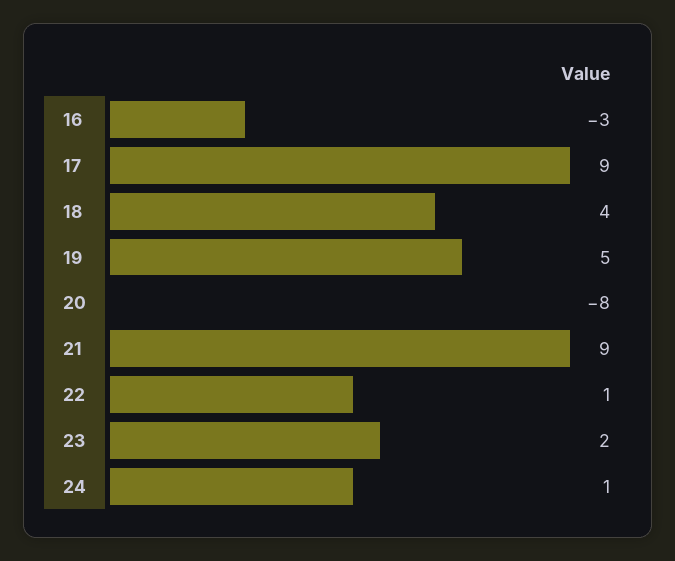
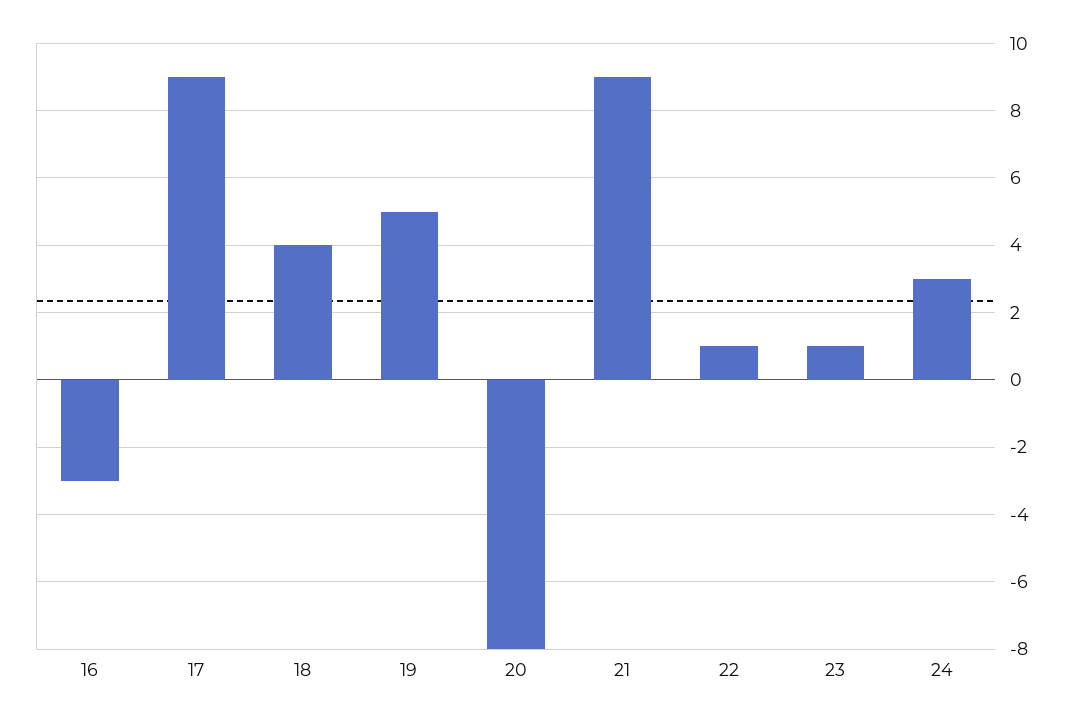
  {
    "16": -3,
    "17": 9,
    "18": 4,
    "19": 5,
    "20": -8,
    "21": 9,
    "22": 1,
-   "23": 2,
+   "23": 1,
-   "24": 1
+   "24": 3
  }

